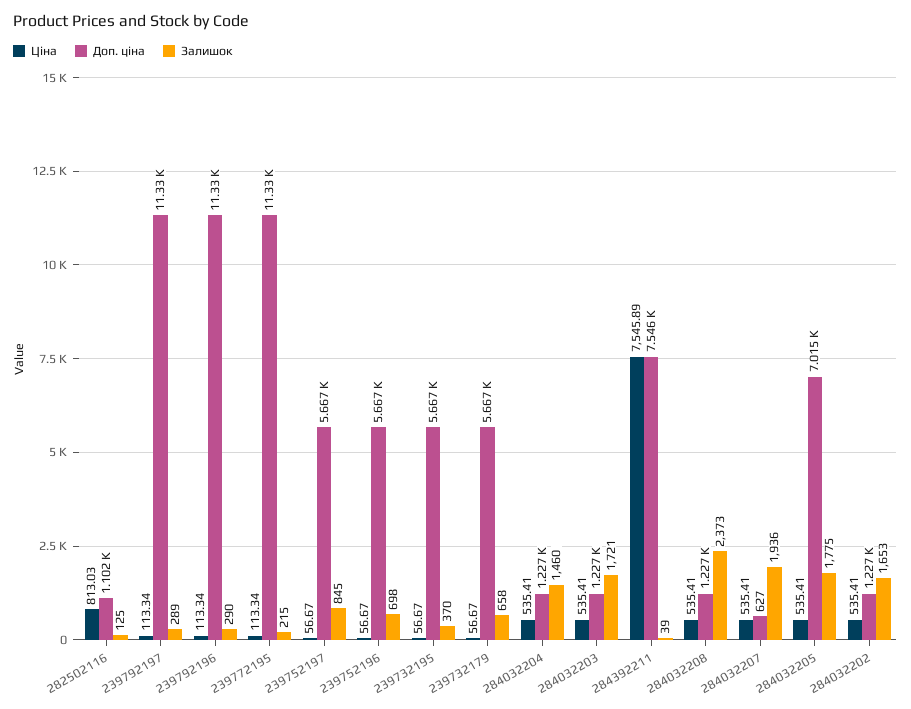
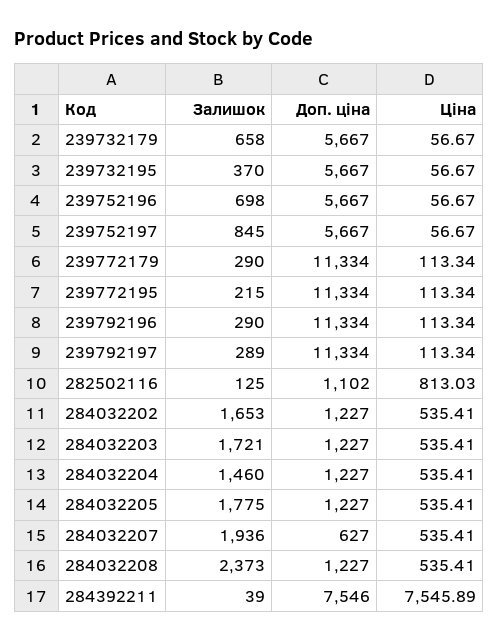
  {
    "Ціна": {
      "282502116": 813.03,
      "239792197": 113.34,
      "239792196": 113.34,
      "239772195": 113.34,
      "239752197": 56.67,
      "239752196": 56.67,
      "239732195": 56.67,
      "239732179": 56.67,
      "284032204": 535.41,
      "284032203": 535.41,
      "284392211": 7545.89,
      "284032208": 535.41,
      "284032207": 535.41,
      "284032205": 535.41,
-     "284032202": 535.41
+     "284032202": 535.41,
+     "239772179": 113.34
    },
    "Доп. ціна": {
      "282502116": 1102,
      "239792197": 11334,
      "239792196": 11334,
      "239772195": 11334,
      "239752197": 5667,
      "239752196": 5667,
      "239732195": 5667,
      "239732179": 5667,
      "284032204": 1227,
      "284032203": 1227,
      "284392211": 7546,
      "284032208": 1227,
      "284032207": 627,
-     "284032205": 7015,
+     "284032205": 1227,
-     "284032202": 1227
+     "284032202": 1227,
+     "239772179": 11334
    },
    "Залишок": {
      "282502116": 125,
      "239792197": 289,
      "239792196": 290,
      "239772195": 215,
      "239752197": 845,
      "239752196": 698,
      "239732195": 370,
      "239732179": 658,
      "284032204": 1460,
      "284032203": 1721,
      "284392211": 39,
      "284032208": 2373,
      "284032207": 1936,
      "284032205": 1775,
-     "284032202": 1653
+     "284032202": 1653,
+     "239772179": 290
    }
  }

